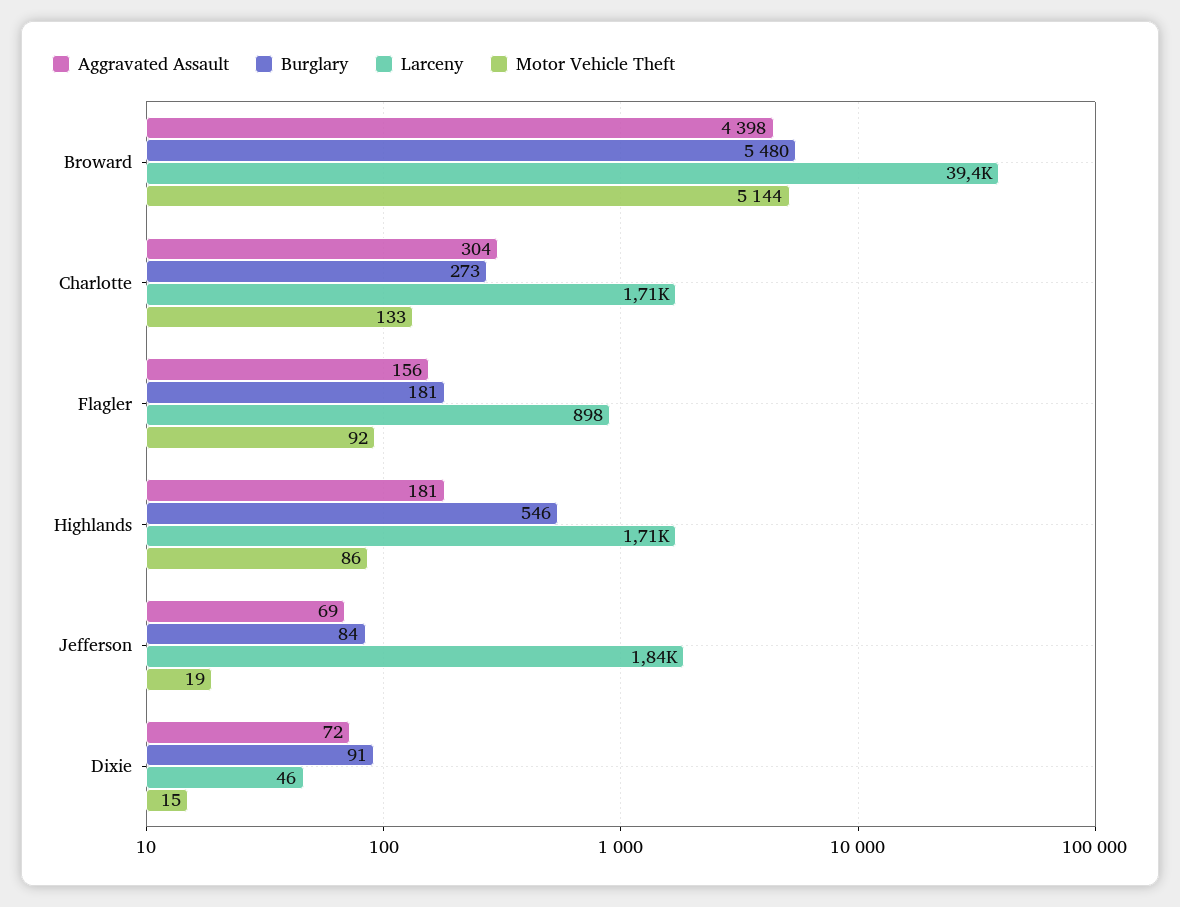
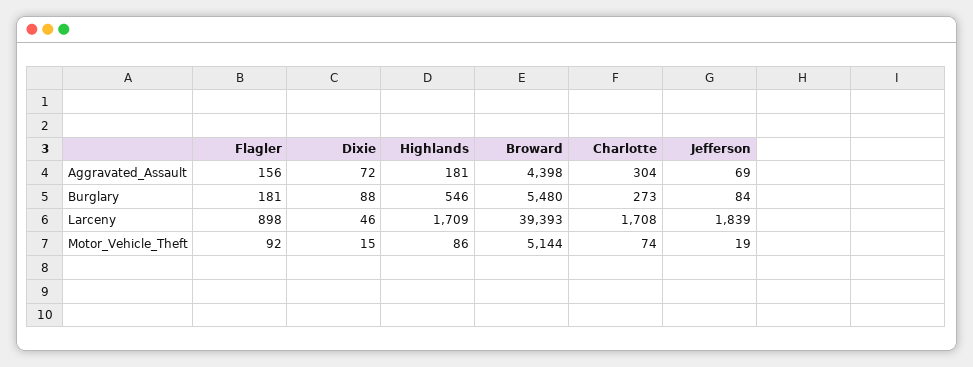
  {
    "Aggravated Assault": {
      "Broward": 4398,
      "Charlotte": 304,
      "Flagler": 156,
      "Highlands": 181,
      "Jefferson": 69,
      "Dixie": 72
    },
    "Burglary": {
      "Broward": 5480,
      "Charlotte": 273,
      "Flagler": 181,
      "Highlands": 546,
      "Jefferson": 84,
-     "Dixie": 91
+     "Dixie": 88
    },
    "Larceny": {
      "Broward": 39393,
      "Charlotte": 1708,
      "Flagler": 898,
      "Highlands": 1709,
      "Jefferson": 1839,
      "Dixie": 46
    },
    "Motor Vehicle Theft": {
      "Broward": 5144,
-     "Charlotte": 133,
+     "Charlotte": 74,
      "Flagler": 92,
      "Highlands": 86,
      "Jefferson": 19,
      "Dixie": 15
    }
  }

